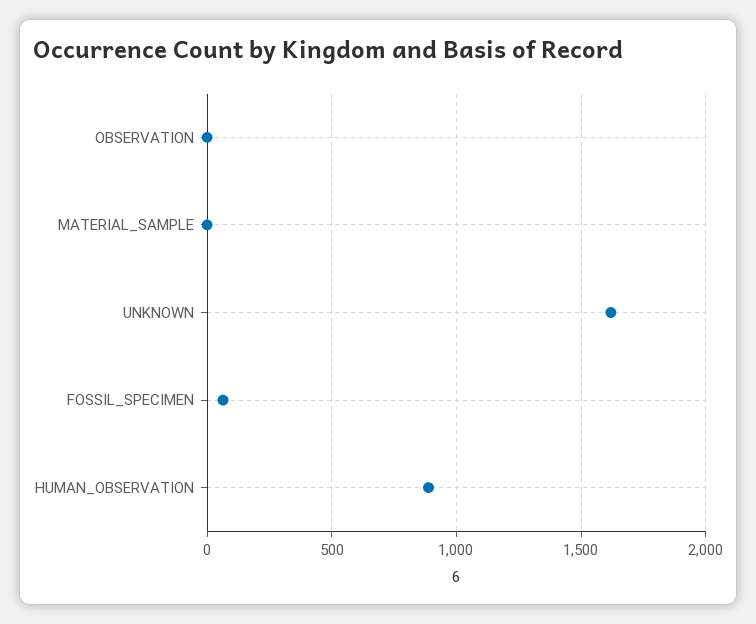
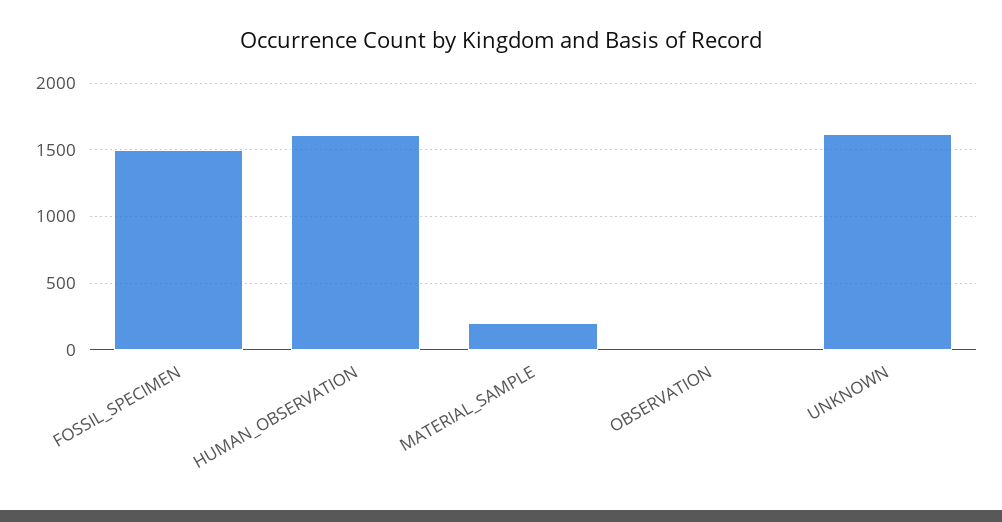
  {
    "OBSERVATION": 0,
-   "MATERIAL_SAMPLE": 0,
+   "MATERIAL_SAMPLE": 200,
    "UNKNOWN": 1600,
-   "FOSSIL_SPECIMEN": 50,
+   "FOSSIL_SPECIMEN": 1500,
-   "HUMAN_OBSERVATION": 900
+   "HUMAN_OBSERVATION": 1600
  }

